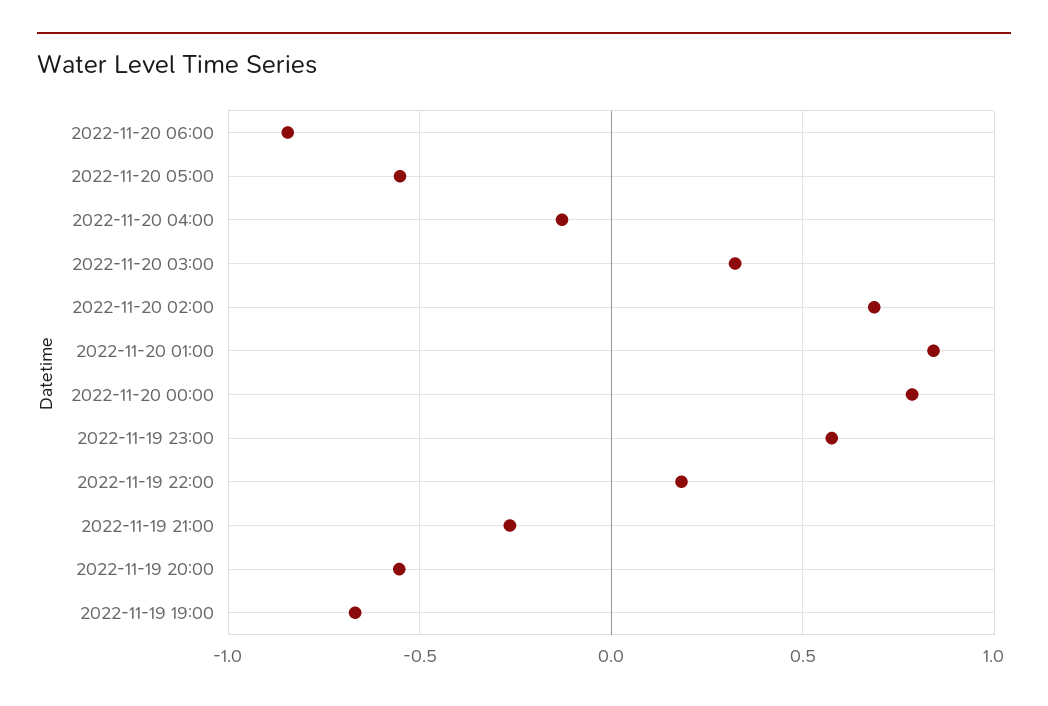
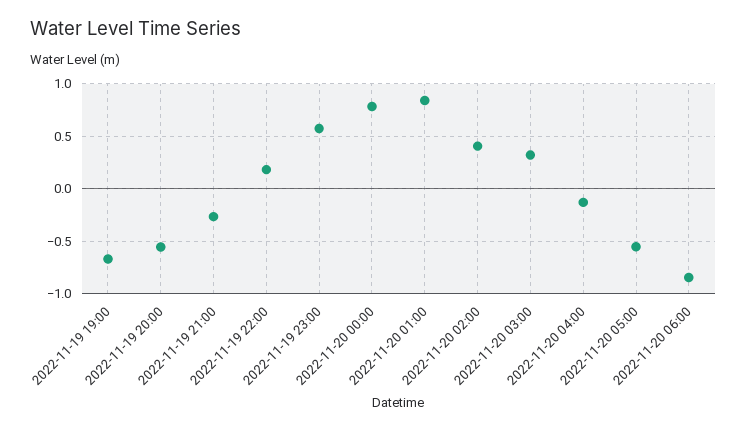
  {
    "2022-11-20 06:00": -0.85,
    "2022-11-20 05:00": -0.55,
    "2022-11-20 04:00": -0.15,
    "2022-11-20 03:00": 0.3,
-   "2022-11-20 02:00": 0.7,
+   "2022-11-20 02:00": 0.4,
    "2022-11-20 01:00": 0.85,
    "2022-11-20 00:00": 0.8,
    "2022-11-19 23:00": 0.6,
    "2022-11-19 22:00": 0.2,
    "2022-11-19 21:00": -0.25,
    "2022-11-19 20:00": -0.55,
    "2022-11-19 19:00": -0.65
  }

